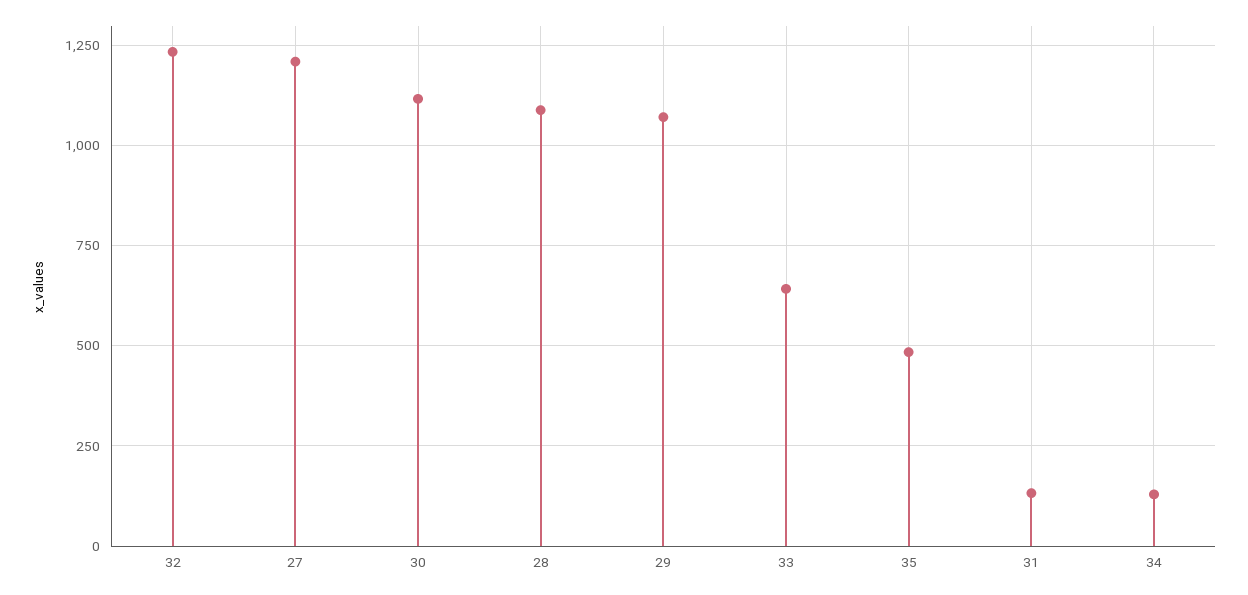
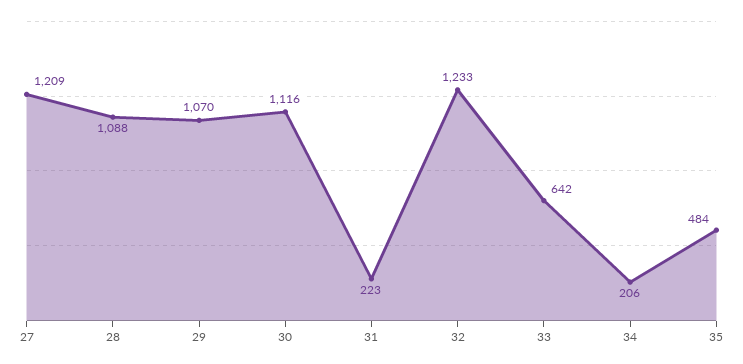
  {
    "32": 1233,
    "27": 1209,
    "30": 1116,
    "28": 1088,
    "29": 1070,
    "33": 642,
    "35": 484,
-   "31": 125,
+   "31": 223,
-   "34": 125
+   "34": 206
  }

